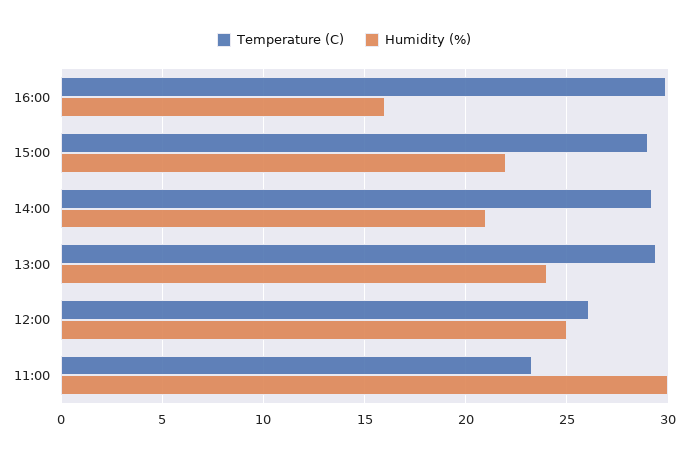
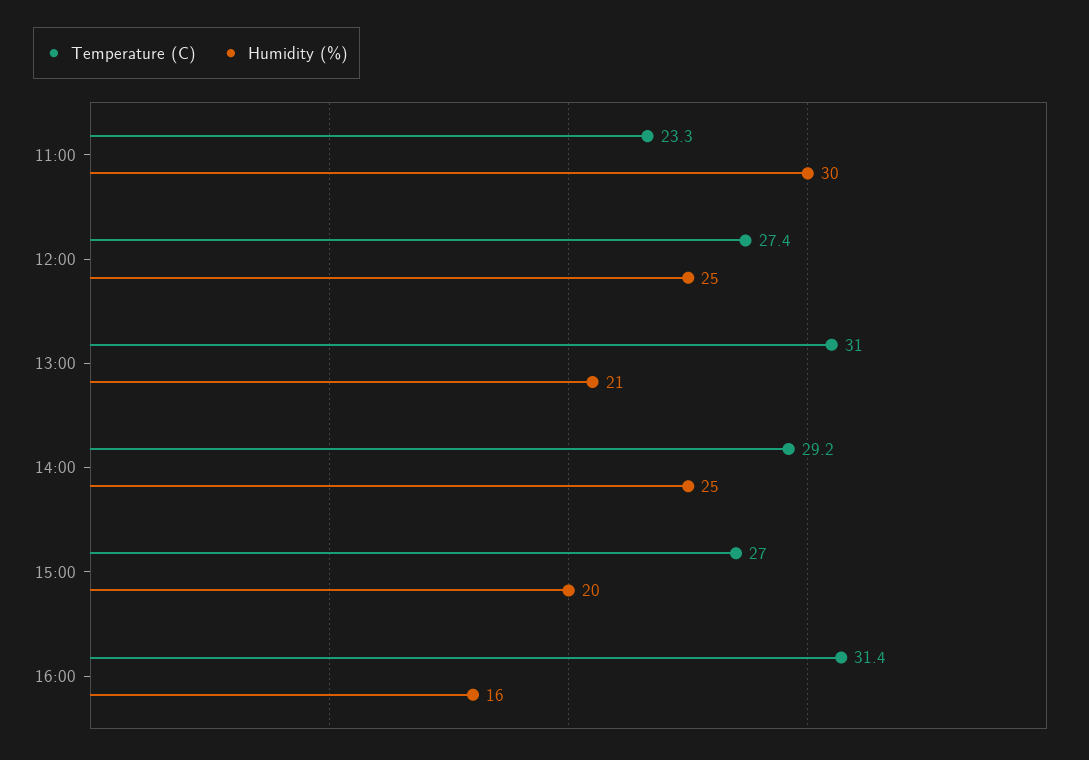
  {
    "Temperature (C)": {
-     "16:00": 30,
+     "16:00": 31.4,
-     "15:00": 29,
+     "15:00": 27,
      "14:00": 29.2,
-     "13:00": 29.5,
+     "13:00": 31,
-     "12:00": 26,
+     "12:00": 27.4,
      "11:00": 23.3
    },
    "Humidity (%)": {
      "16:00": 16,
-     "15:00": 22,
+     "15:00": 20,
-     "14:00": 21,
+     "14:00": 25,
-     "13:00": 24,
+     "13:00": 21,
      "12:00": 25,
      "11:00": 30
    }
  }

